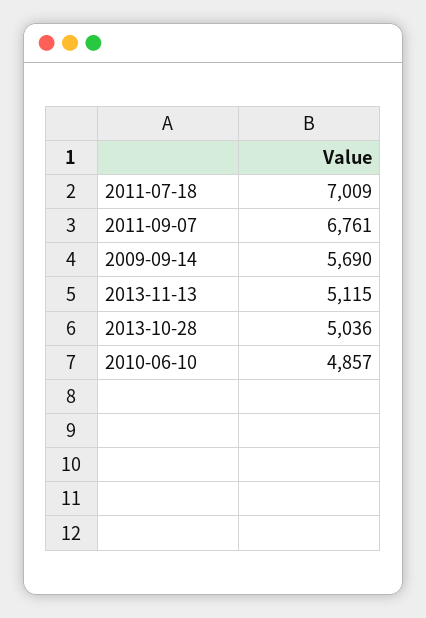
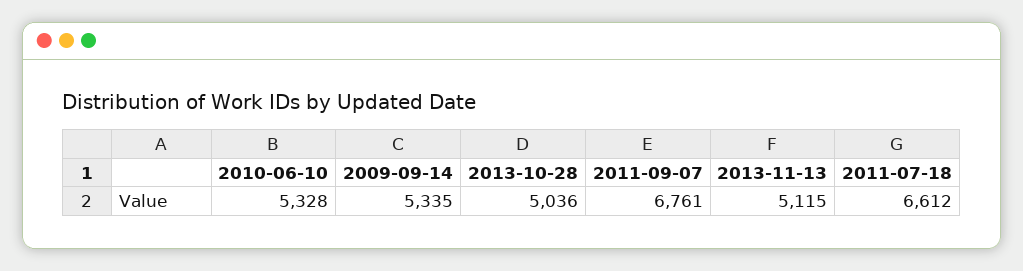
  {
-   "2011-07-18": 7009,
+   "2011-07-18": 6612,
    "2011-09-07": 6761,
-   "2009-09-14": 5690,
+   "2009-09-14": 5335,
    "2013-11-13": 5115,
    "2013-10-28": 5036,
-   "2010-06-10": 4857
+   "2010-06-10": 5328
  }

